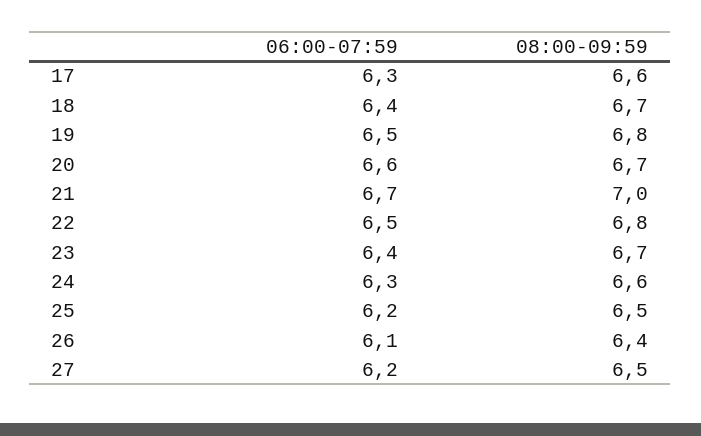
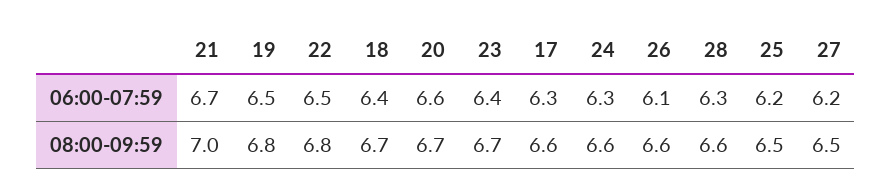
  {
    "06:00-07:59": {
      "17": 6.3,
      "18": 6.4,
      "19": 6.5,
      "20": 6.6,
      "21": 6.7,
      "22": 6.5,
      "23": 6.4,
      "24": 6.3,
      "25": 6.2,
      "26": 6.1,
-     "27": 6.2
+     "27": 6.2,
+     "28": 6.3
    },
    "08:00-09:59": {
      "17": 6.6,
      "18": 6.7,
      "19": 6.8,
      "20": 6.7,
      "21": 7,
      "22": 6.8,
      "23": 6.7,
      "24": 6.6,
      "25": 6.5,
-     "26": 6.4,
+     "26": 6.6,
-     "27": 6.5
+     "27": 6.5,
+     "28": 6.6
    }
  }

